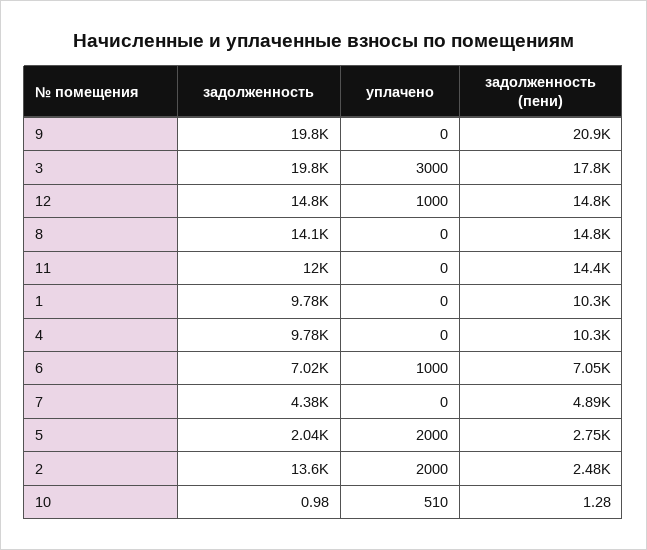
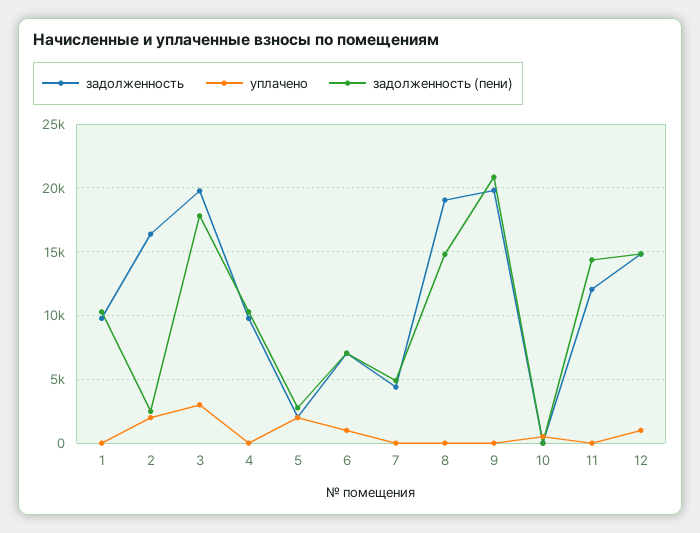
  {
    "задолженность": {
      "9": 19800,
      "3": 19800,
      "12": 14800,
-     "8": 14100,
+     "8": 19000,
      "11": 12000,
      "1": 9780,
      "4": 9780,
      "6": 7020,
      "7": 4380,
      "5": 2040,
-     "2": 13600,
+     "2": 16500,
      "10": 0.98
    },
    "уплачено": {
      "9": 0,
      "3": 3000,
      "12": 1000,
      "8": 0,
      "11": 0,
      "1": 0,
      "4": 0,
      "6": 1000,
      "7": 0,
      "5": 2000,
      "2": 2000,
      "10": 510
    },
    "задолженность (пени)": {
      "9": 20900,
      "3": 17800,
      "12": 14800,
      "8": 14800,
      "11": 14400,
      "1": 10300,
      "4": 10300,
      "6": 7050,
      "7": 4890,
      "5": 2750,
      "2": 2480,
      "10": 1.28
    }
  }

